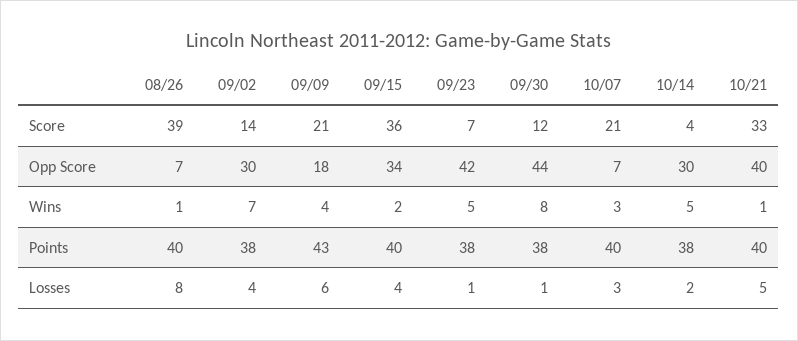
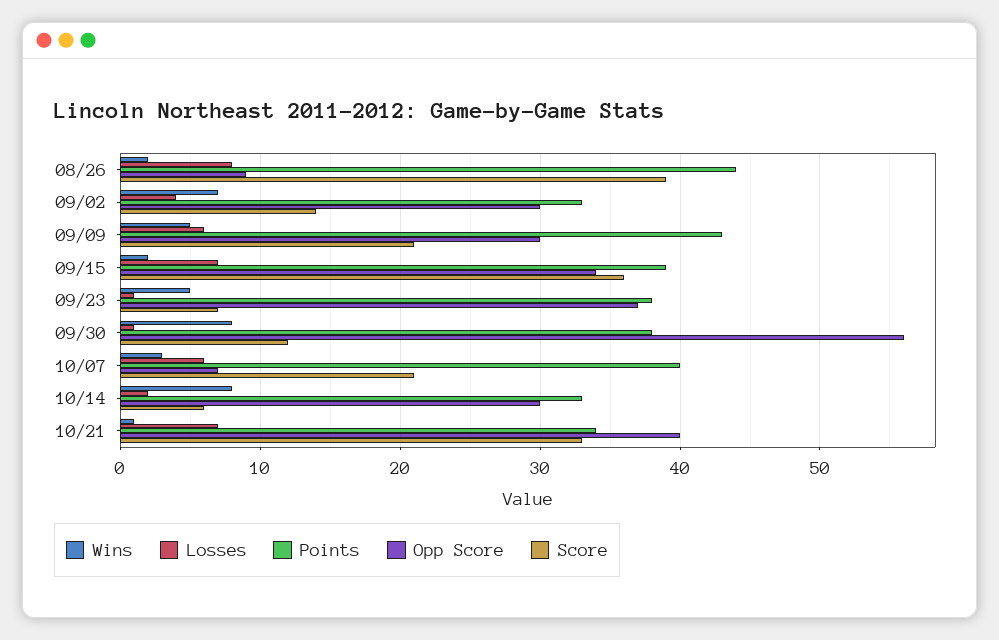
  {
    "Score": {
      "08/26": 39,
      "09/02": 14,
      "09/09": 21,
      "09/15": 36,
      "09/23": 7,
      "09/30": 12,
      "10/07": 21,
-     "10/14": 4,
+     "10/14": 6,
      "10/21": 33
    },
    "Opp Score": {
-     "08/26": 7,
+     "08/26": 9,
      "09/02": 30,
-     "09/09": 18,
+     "09/09": 30,
      "09/15": 34,
-     "09/23": 42,
+     "09/23": 37,
-     "09/30": 44,
+     "09/30": 56,
      "10/07": 7,
      "10/14": 30,
      "10/21": 40
    },
    "Wins": {
-     "08/26": 1,
+     "08/26": 2,
      "09/02": 7,
-     "09/09": 4,
+     "09/09": 5,
      "09/15": 2,
      "09/23": 5,
      "09/30": 8,
      "10/07": 3,
-     "10/14": 5,
+     "10/14": 8,
      "10/21": 1
    },
    "Points": {
-     "08/26": 40,
+     "08/26": 44,
-     "09/02": 38,
+     "09/02": 33,
      "09/09": 43,
-     "09/15": 40,
+     "09/15": 39,
      "09/23": 38,
      "09/30": 38,
      "10/07": 40,
-     "10/14": 38,
+     "10/14": 33,
-     "10/21": 40
+     "10/21": 34
    },
    "Losses": {
      "08/26": 8,
      "09/02": 4,
      "09/09": 6,
-     "09/15": 4,
+     "09/15": 7,
      "09/23": 1,
      "09/30": 1,
-     "10/07": 3,
+     "10/07": 6,
      "10/14": 2,
-     "10/21": 5
+     "10/21": 7
    }
  }

